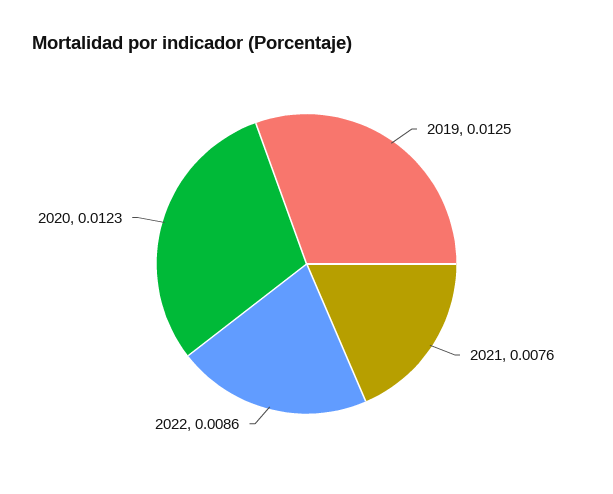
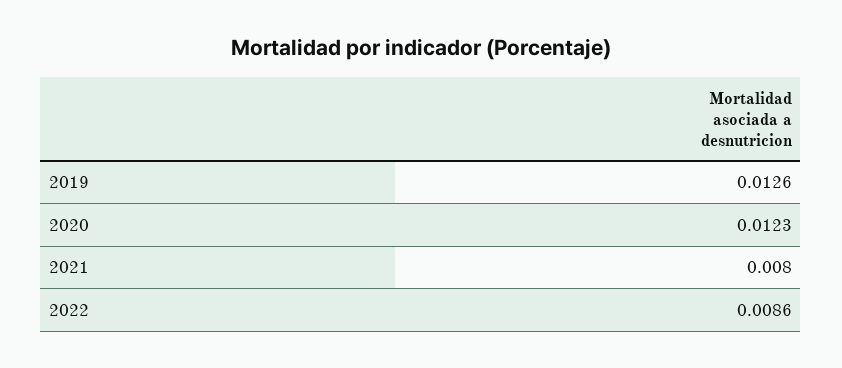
  {
-   "2019": 0.0125,
+   "2019": 0.0126,
-   "2021": 0.0076,
+   "2021": 0.008,
    "2022": 0.0086,
    "2020": 0.0123
  }

